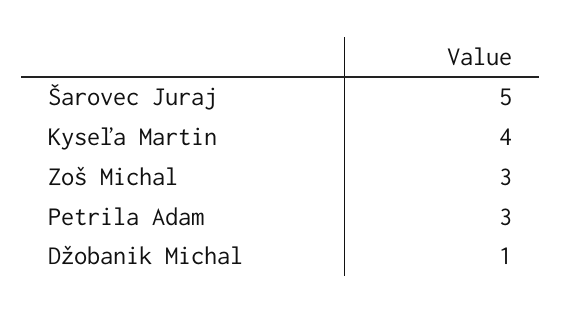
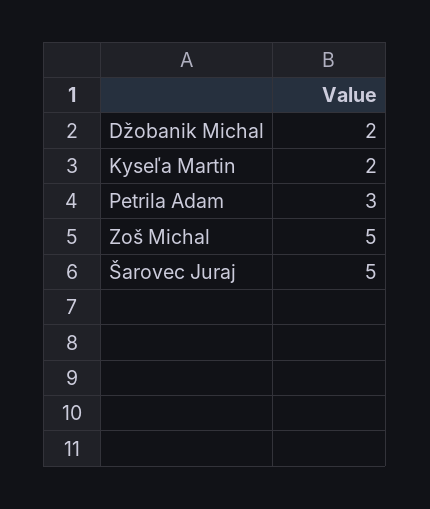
  {
    "Šarovec Juraj": 5,
-   "Kyseľa Martin": 4,
+   "Kyseľa Martin": 2,
-   "Zoš Michal": 3,
+   "Zoš Michal": 5,
    "Petrila Adam": 3,
-   "Džobanik Michal": 1
+   "Džobanik Michal": 2
  }

